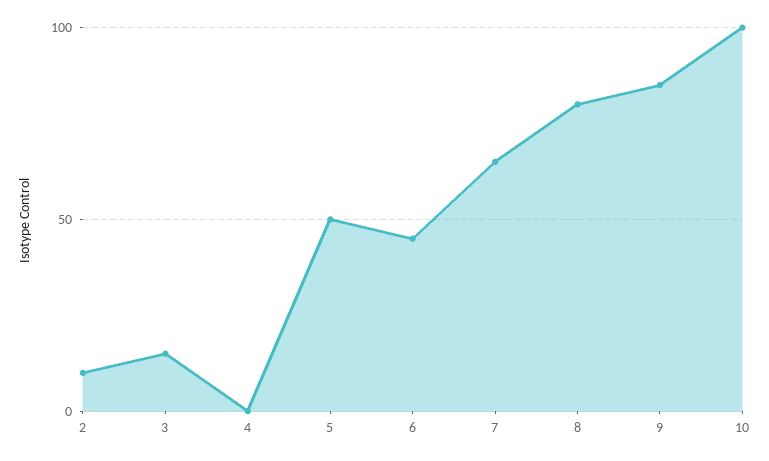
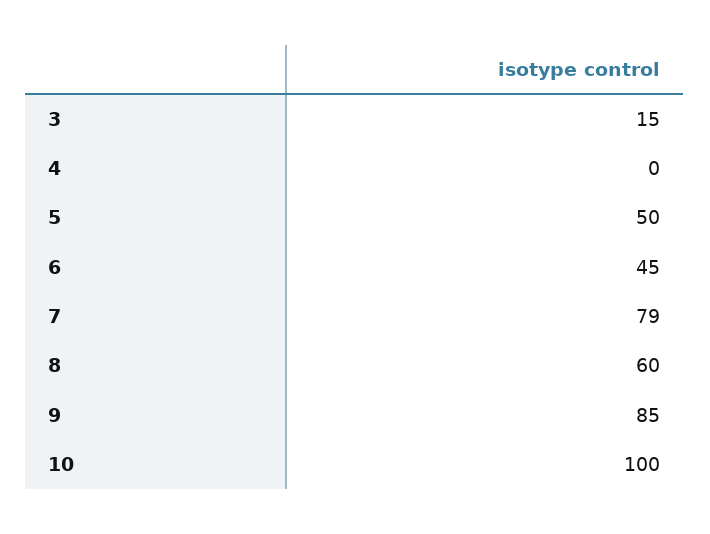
  {
-   "2": 10,
    "3": 15,
    "4": 0,
    "5": 50,
    "6": 45,
-   "7": 65,
+   "7": 79,
-   "8": 80,
+   "8": 60,
    "9": 85,
    "10": 100
  }

